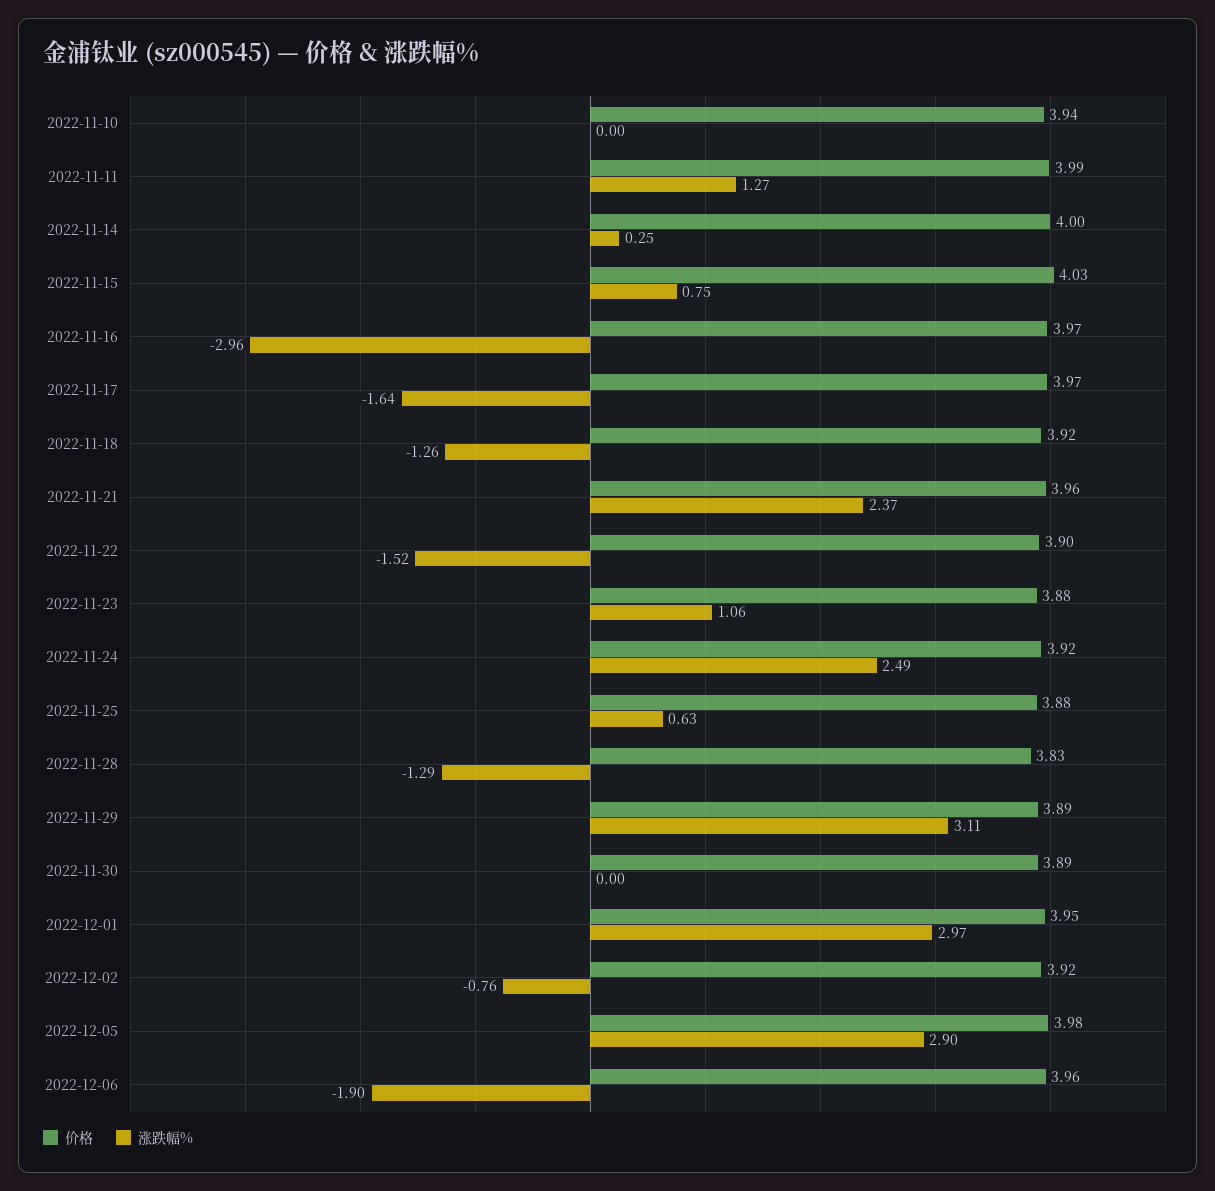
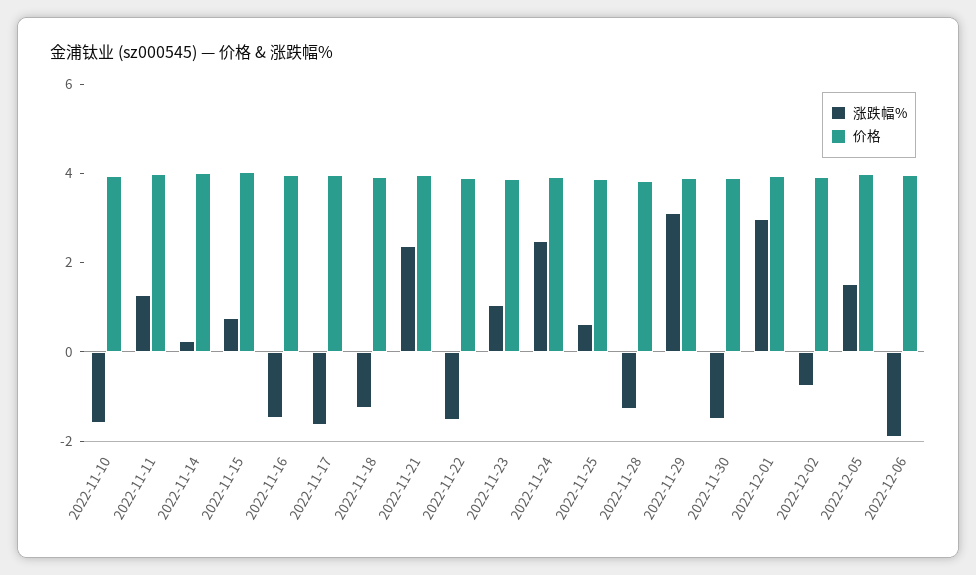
  {
    "价格": {
      "2022-11-10": 3.94,
      "2022-11-11": 3.99,
      "2022-11-14": 4,
      "2022-11-15": 4.03,
      "2022-11-16": 3.97,
      "2022-11-17": 3.97,
      "2022-11-18": 3.92,
      "2022-11-21": 3.96,
      "2022-11-22": 3.9,
      "2022-11-23": 3.88,
      "2022-11-24": 3.92,
      "2022-11-25": 3.88,
      "2022-11-28": 3.83,
      "2022-11-29": 3.89,
      "2022-11-30": 3.89,
      "2022-12-01": 3.95,
      "2022-12-02": 3.92,
      "2022-12-05": 3.98,
      "2022-12-06": 3.96
    },
    "涨跌幅%": {
-     "2022-11-10": 0,
+     "2022-11-10": -1.5,
      "2022-11-11": 1.27,
      "2022-11-14": 0.25,
      "2022-11-15": 0.75,
-     "2022-11-16": -2.96,
+     "2022-11-16": -1.5,
      "2022-11-17": -1.64,
      "2022-11-18": -1.26,
      "2022-11-21": 2.37,
      "2022-11-22": -1.52,
      "2022-11-23": 1.06,
      "2022-11-24": 2.49,
      "2022-11-25": 0.63,
      "2022-11-28": -1.29,
      "2022-11-29": 3.11,
-     "2022-11-30": 0,
+     "2022-11-30": -1.5,
      "2022-12-01": 2.97,
      "2022-12-02": -0.76,
-     "2022-12-05": 2.9,
+     "2022-12-05": 1.5,
      "2022-12-06": -1.9
    }
  }

